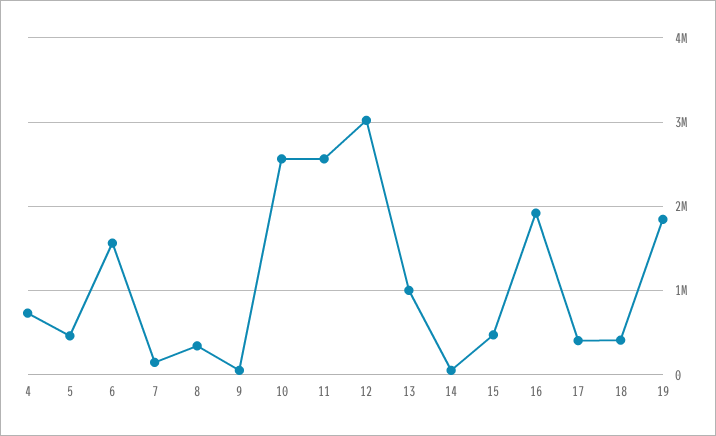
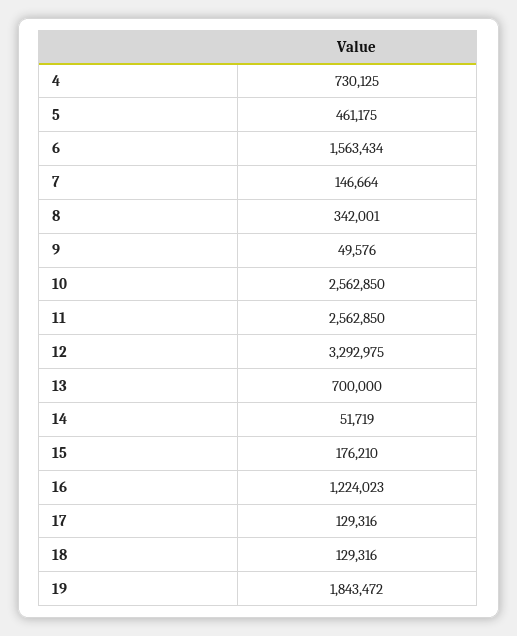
  {
    "4": 730125,
    "5": 461175,
    "6": 1563434,
    "7": 146664,
    "8": 342001,
    "9": 49576,
    "10": 2562850,
    "11": 2562850,
-   "12": 3000000,
+   "12": 3292975,
-   "13": 1000000,
+   "13": 700000,
    "14": 51719,
-   "15": 500000,
+   "15": 176210,
-   "16": 1900000,
+   "16": 1224023,
-   "17": 400000,
+   "17": 129316,
-   "18": 400000,
+   "18": 129316,
    "19": 1843472
  }

